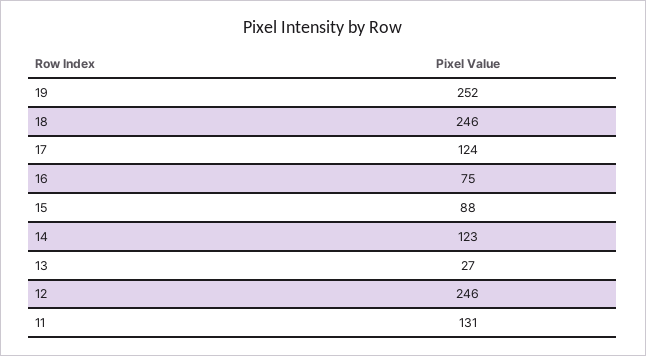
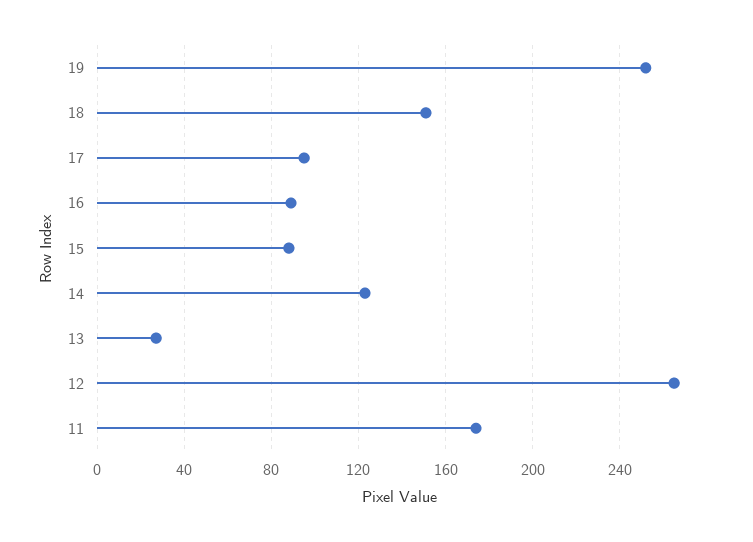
  {
    "19": 252,
-   "18": 246,
+   "18": 150,
-   "17": 124,
+   "17": 95,
-   "16": 75,
+   "16": 90,
    "15": 88,
    "14": 123,
    "13": 27,
-   "12": 246,
+   "12": 265,
-   "11": 131
+   "11": 175
  }

